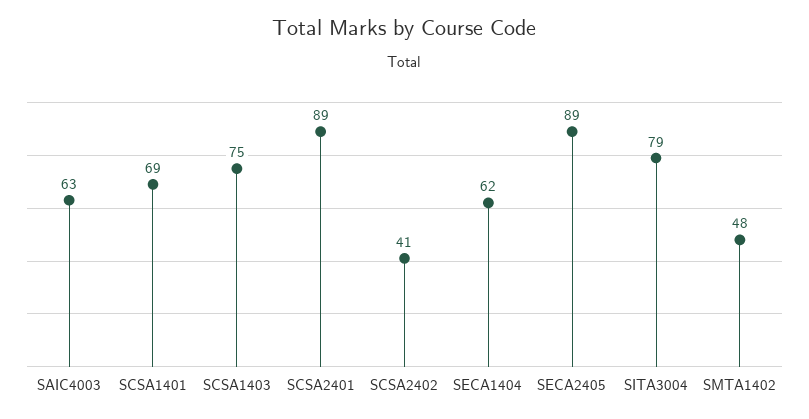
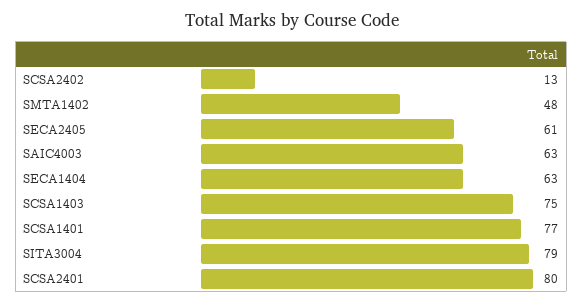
  {
    "SAIC4003": 63,
-   "SCSA1401": 69,
+   "SCSA1401": 77,
    "SCSA1403": 75,
-   "SCSA2401": 89,
+   "SCSA2401": 80,
-   "SCSA2402": 41,
+   "SCSA2402": 13,
-   "SECA1404": 62,
+   "SECA1404": 63,
-   "SECA2405": 89,
+   "SECA2405": 61,
    "SITA3004": 79,
    "SMTA1402": 48
  }

